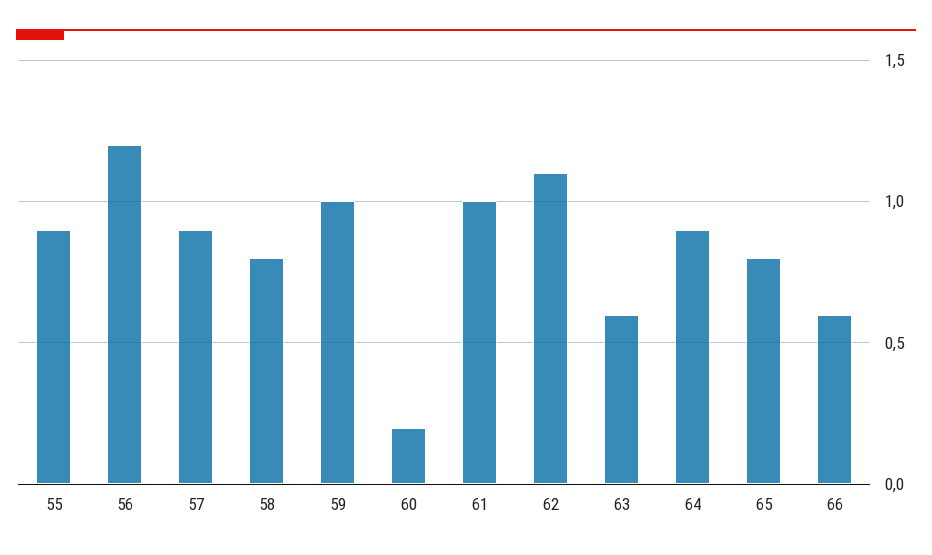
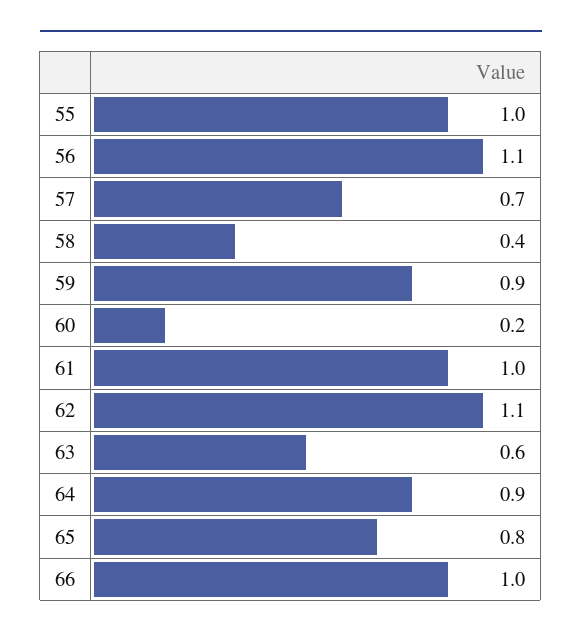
  {
-   "55": 0.9,
+   "55": 1,
-   "56": 1.2,
+   "56": 1.1,
-   "57": 0.9,
+   "57": 0.7,
-   "58": 0.8,
+   "58": 0.4,
-   "59": 1,
+   "59": 0.9,
    "60": 0.2,
    "61": 1,
    "62": 1.1,
    "63": 0.6,
    "64": 0.9,
    "65": 0.8,
-   "66": 0.6
+   "66": 1
  }

